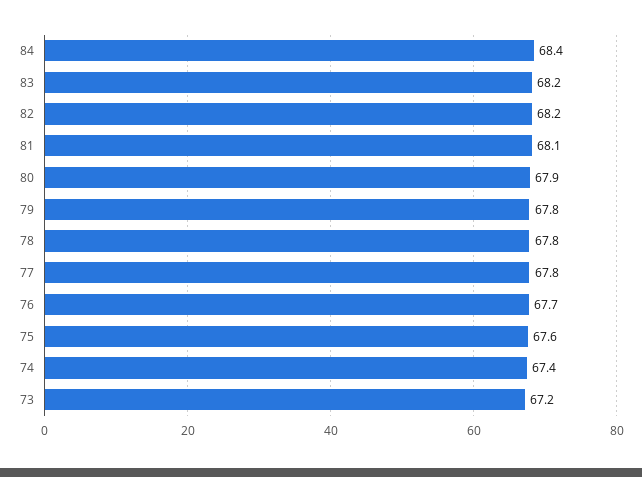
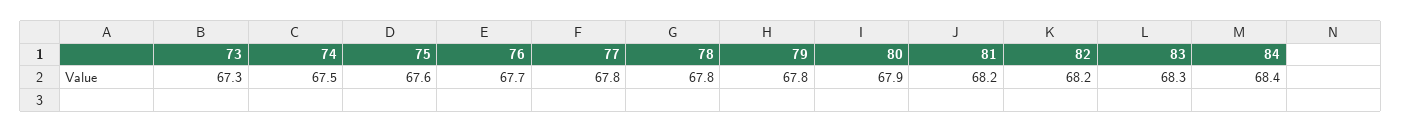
  {
    "84": 68.4,
-   "83": 68.2,
+   "83": 68.3,
    "82": 68.2,
-   "81": 68.1,
+   "81": 68.2,
    "80": 67.9,
    "79": 67.8,
    "78": 67.8,
    "77": 67.8,
    "76": 67.7,
    "75": 67.6,
-   "74": 67.4,
+   "74": 67.5,
-   "73": 67.2
+   "73": 67.3
  }

